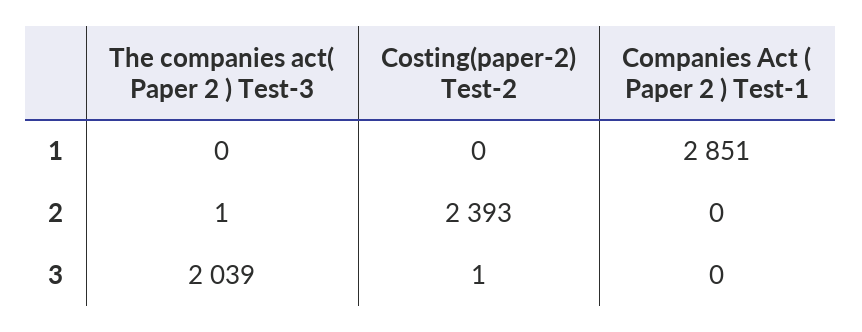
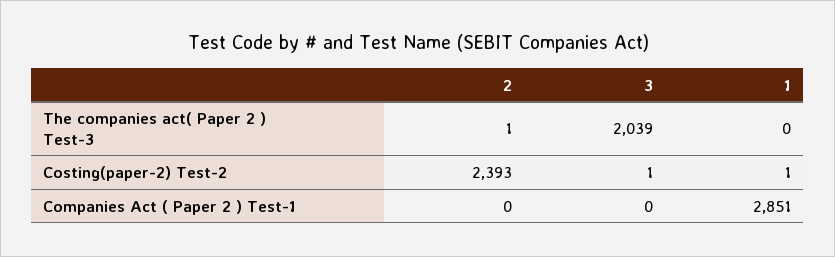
  {
    "The companies act( Paper 2 ) Test-3": {
      "1": 0,
      "2": 1,
      "3": 2039
    },
    "Costing(paper-2) Test-2": {
-     "1": 0,
+     "1": 1,
      "2": 2393,
      "3": 1
    },
    "Companies Act ( Paper 2 ) Test-1": {
      "1": 2851,
      "2": 0,
      "3": 0
    }
  }

